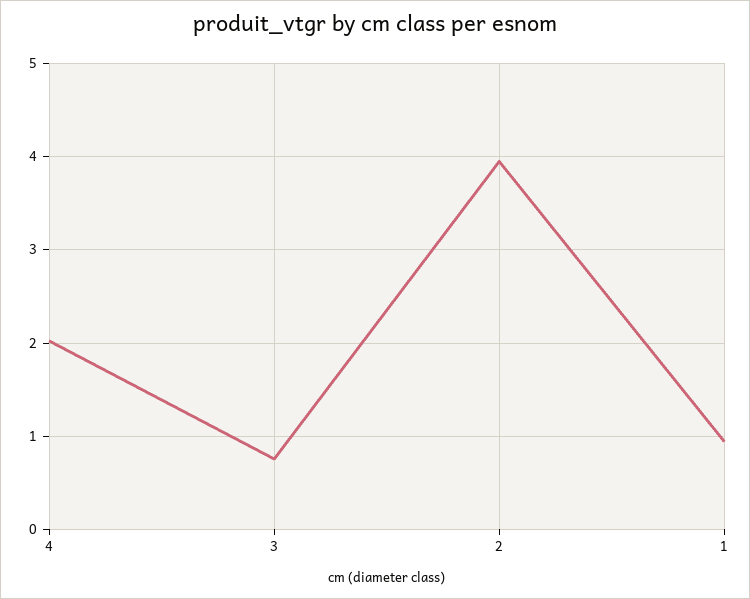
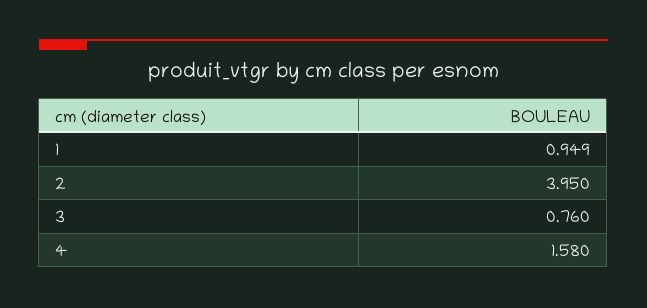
  {
-   "4": 2,
+   "4": 1.58,
    "3": 0.76,
    "2": 3.95,
    "1": 0.949
  }

